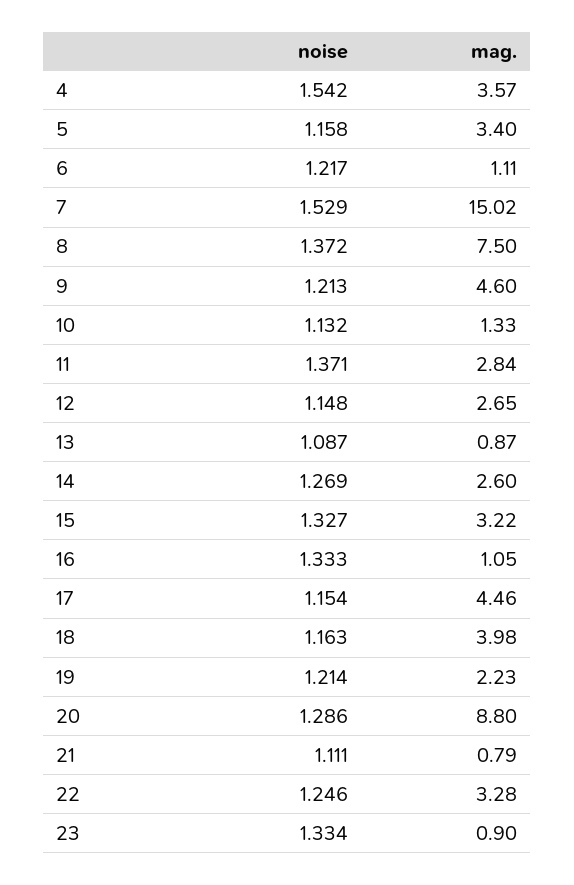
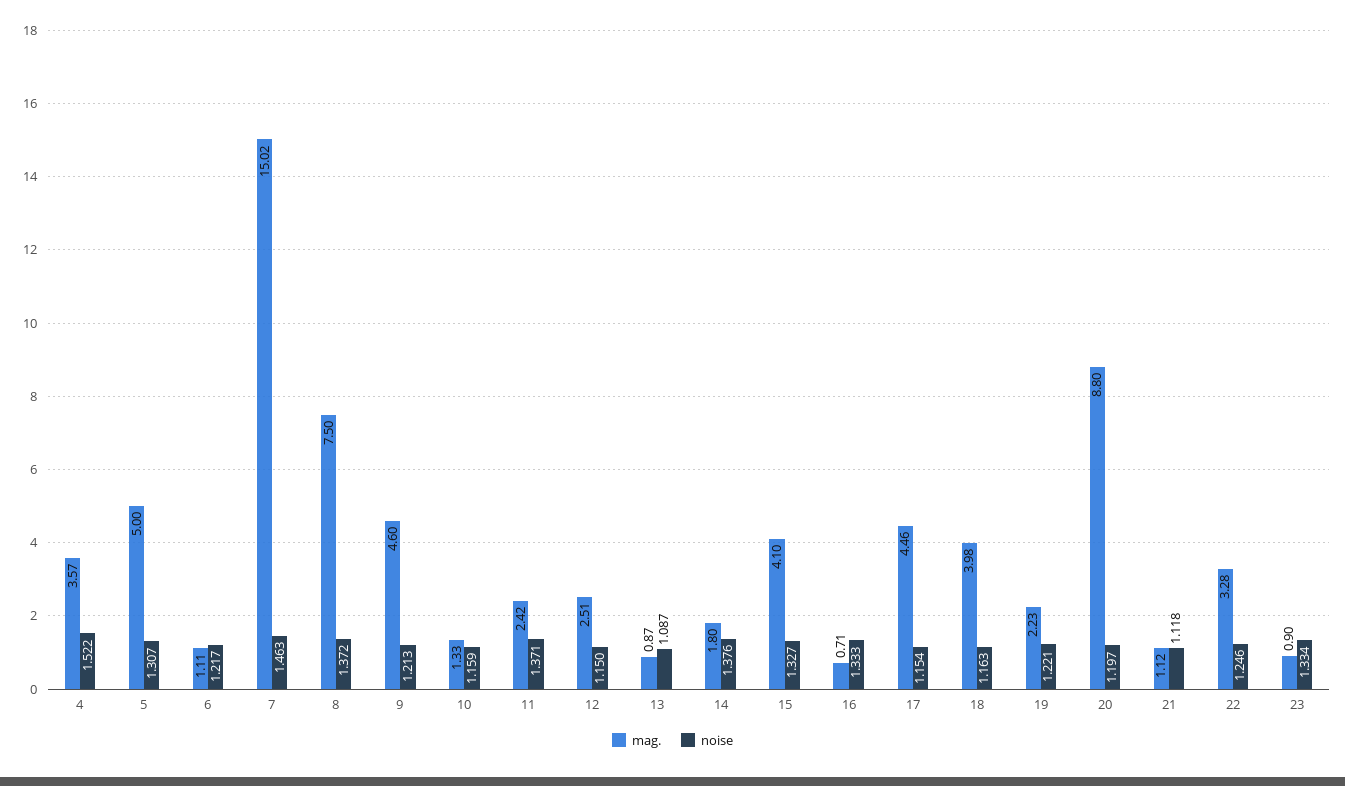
  {
    "noise": {
-     "4": 1.542,
+     "4": 1.522,
-     "5": 1.158,
+     "5": 1.307,
      "6": 1.217,
-     "7": 1.529,
+     "7": 1.463,
      "8": 1.372,
      "9": 1.213,
-     "10": 1.132,
+     "10": 1.159,
      "11": 1.371,
-     "12": 1.148,
+     "12": 1.15,
      "13": 1.087,
-     "14": 1.269,
+     "14": 1.376,
      "15": 1.327,
      "16": 1.333,
      "17": 1.154,
      "18": 1.163,
-     "19": 1.214,
+     "19": 1.221,
-     "20": 1.286,
+     "20": 1.197,
-     "21": 1.111,
+     "21": 1.118,
      "22": 1.246,
      "23": 1.334
    },
    "mag.": {
      "4": 3.57,
-     "5": 3.4,
+     "5": 5,
      "6": 1.11,
      "7": 15.02,
      "8": 7.5,
      "9": 4.6,
      "10": 1.33,
-     "11": 2.84,
+     "11": 2.42,
-     "12": 2.65,
+     "12": 2.51,
      "13": 0.87,
-     "14": 2.6,
+     "14": 1.8,
-     "15": 3.22,
+     "15": 4.1,
-     "16": 1.05,
+     "16": 0.71,
      "17": 4.46,
      "18": 3.98,
      "19": 2.23,
      "20": 8.8,
-     "21": 0.79,
+     "21": 1.12,
      "22": 3.28,
      "23": 0.9
    }
  }

